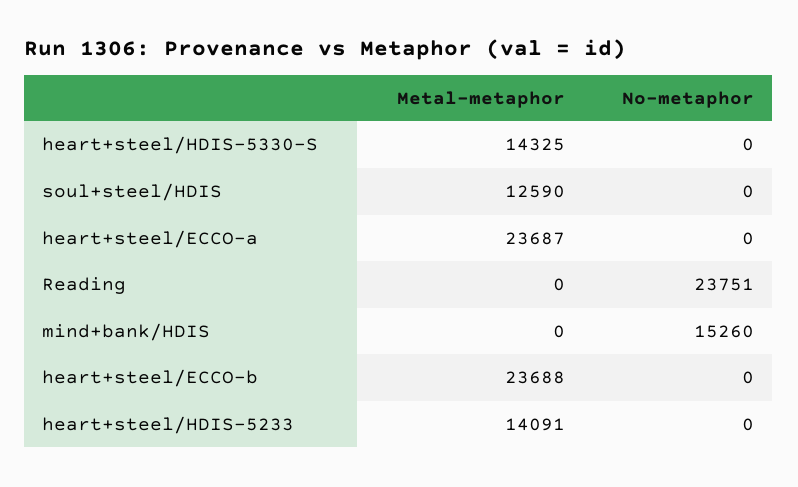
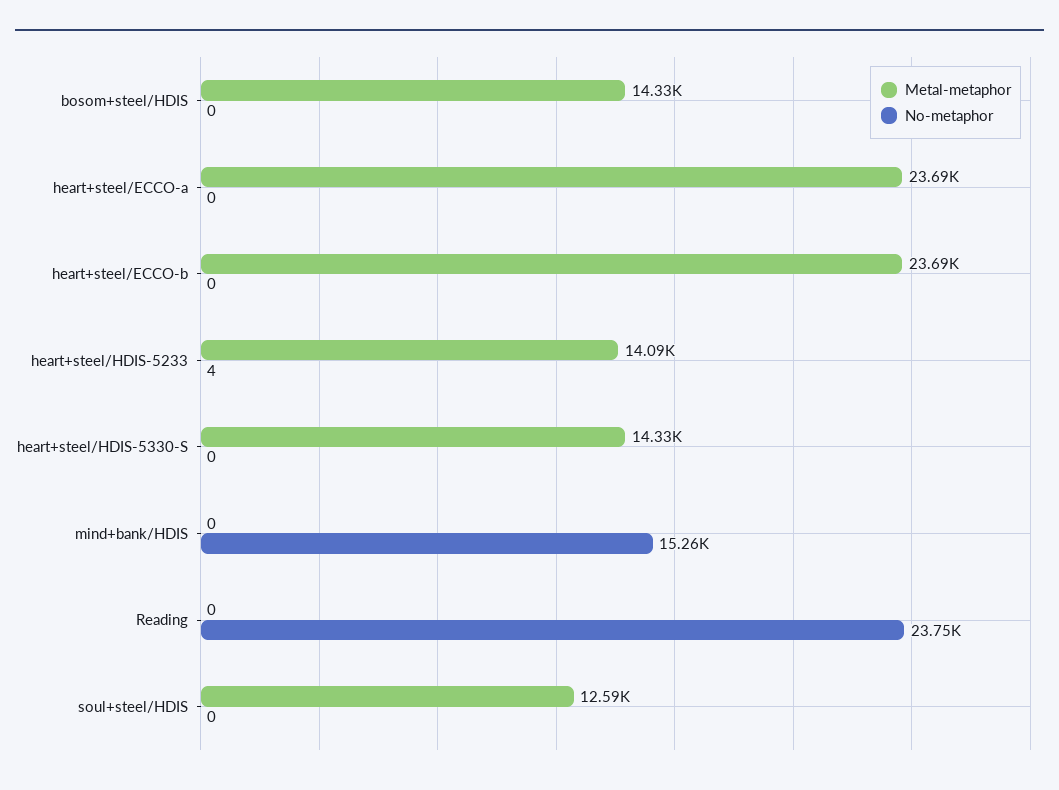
  {
    "Metal-metaphor": {
      "heart+steel/HDIS-5330-S": 14325,
      "soul+steel/HDIS": 12590,
      "heart+steel/ECCO-a": 23687,
      "Reading": 0,
      "mind+bank/HDIS": 0,
      "heart+steel/ECCO-b": 23688,
-     "heart+steel/HDIS-5233": 14091
+     "heart+steel/HDIS-5233": 14091,
+     "bosom+steel/HDIS": 14330
    },
    "No-metaphor": {
      "heart+steel/HDIS-5330-S": 0,
      "soul+steel/HDIS": 0,
      "heart+steel/ECCO-a": 0,
      "Reading": 23751,
      "mind+bank/HDIS": 15260,
      "heart+steel/ECCO-b": 0,
-     "heart+steel/HDIS-5233": 0
+     "heart+steel/HDIS-5233": 4,
+     "bosom+steel/HDIS": 0
    }
  }

